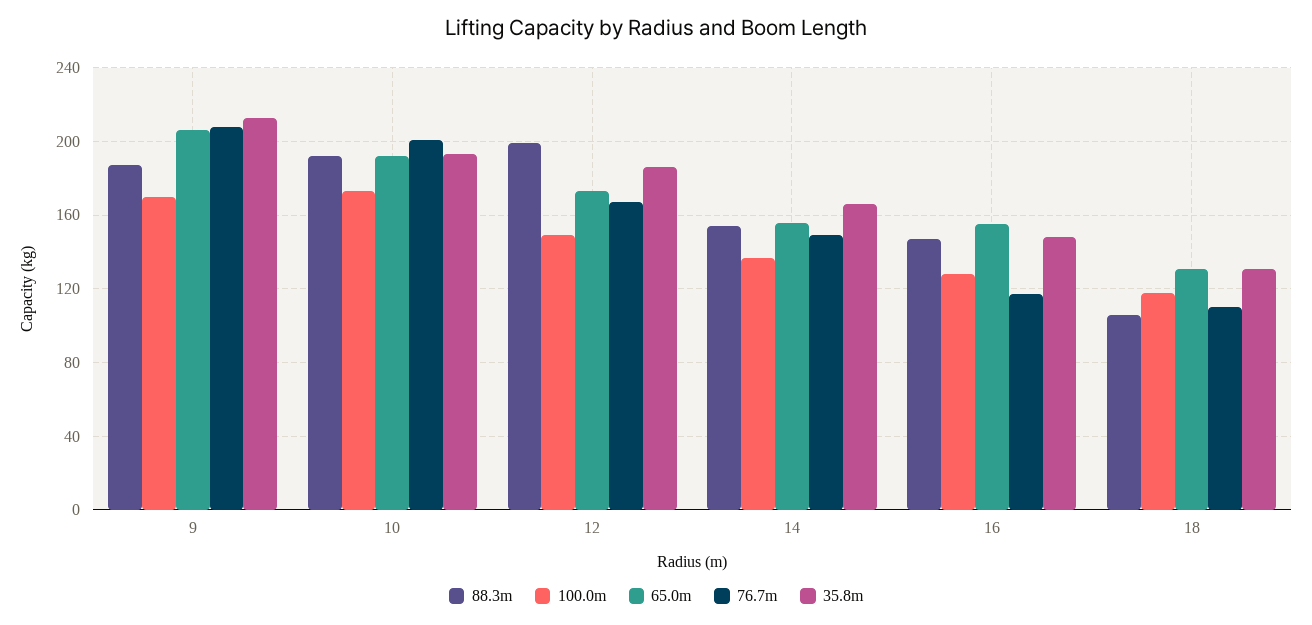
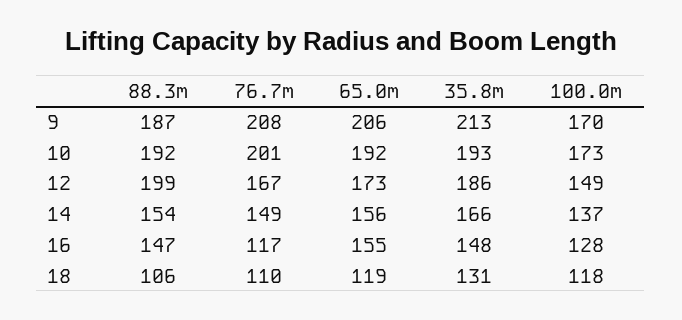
  {
    "88.3m": {
      "9": 187,
      "10": 192,
      "12": 199,
      "14": 154,
      "16": 147,
      "18": 106
    },
    "100.0m": {
      "9": 170,
      "10": 173,
      "12": 149,
      "14": 137,
      "16": 128,
      "18": 118
    },
    "65.0m": {
      "9": 206,
      "10": 192,
      "12": 173,
      "14": 156,
      "16": 155,
-     "18": 130
+     "18": 119
    },
    "76.7m": {
      "9": 208,
      "10": 201,
      "12": 167,
      "14": 149,
      "16": 117,
      "18": 110
    },
    "35.8m": {
      "9": 213,
      "10": 193,
      "12": 186,
      "14": 166,
      "16": 148,
      "18": 131
    }
  }

